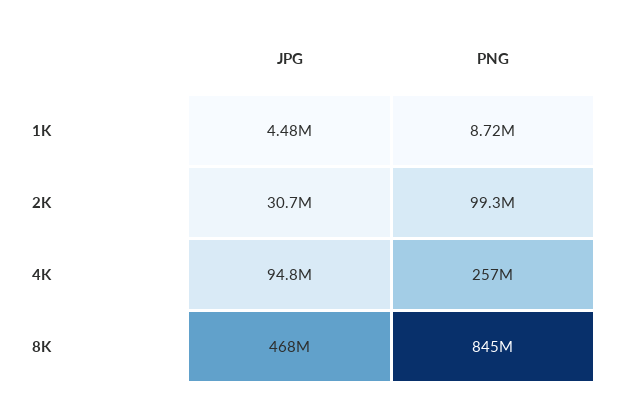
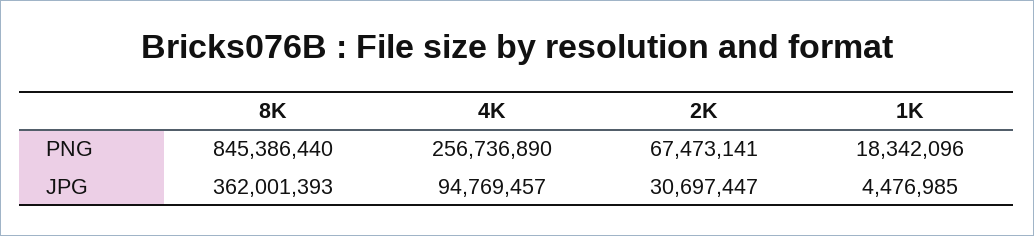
  {
    "JPG": {
      "1K": 4476985,
      "2K": 30697447,
      "4K": 94769457,
-     "8K": 468000000
+     "8K": 362001393
    },
    "PNG": {
-     "1K": 8720000,
+     "1K": 18342096,
-     "2K": 99300000,
+     "2K": 67473141,
      "4K": 256736890,
      "8K": 845386440
    }
  }

